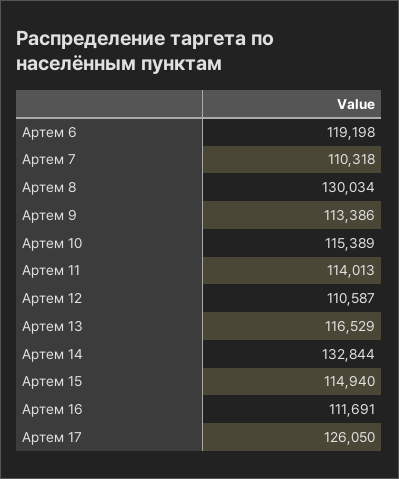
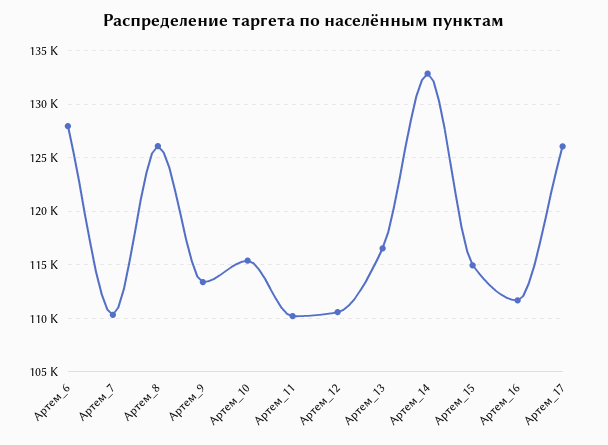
  {
-   "Артем 6": 119198,
+   "Артем 6": 128000,
    "Артем 7": 110318,
-   "Артем 8": 130034,
+   "Артем 8": 126000,
    "Артем 9": 113386,
    "Артем 10": 115389,
-   "Артем 11": 114013,
+   "Артем 11": 110000,
    "Артем 12": 110587,
    "Артем 13": 116529,
    "Артем 14": 132844,
    "Артем 15": 114940,
    "Артем 16": 111691,
    "Артем 17": 126050
  }

